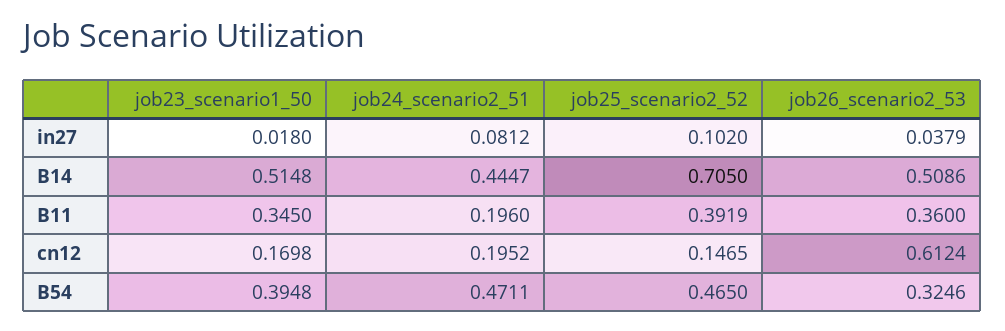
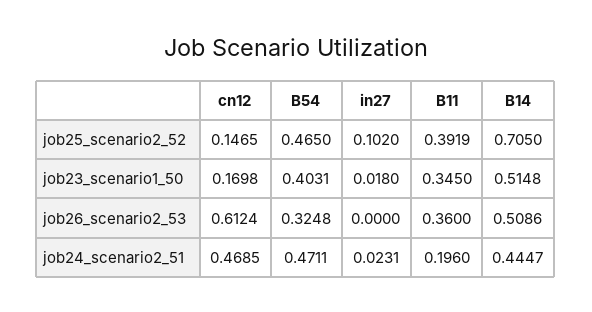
  {
    "job23_scenario1_50": {
      "in27": 0.018,
      "B14": 0.5148,
      "B11": 0.345,
      "cn12": 0.1698,
-     "B54": 0.3948
+     "B54": 0.4031
    },
    "job24_scenario2_51": {
-     "in27": 0.0812,
+     "in27": 0.0231,
      "B14": 0.4447,
      "B11": 0.196,
-     "cn12": 0.1952,
+     "cn12": 0.4685,
      "B54": 0.4711
    },
    "job25_scenario2_52": {
      "in27": 0.102,
      "B14": 0.705,
      "B11": 0.3919,
      "cn12": 0.1465,
      "B54": 0.465
    },
    "job26_scenario2_53": {
-     "in27": 0.0379,
+     "in27": 0,
      "B14": 0.5086,
      "B11": 0.36,
      "cn12": 0.6124,
-     "B54": 0.3246
+     "B54": 0.3248
    }
  }

